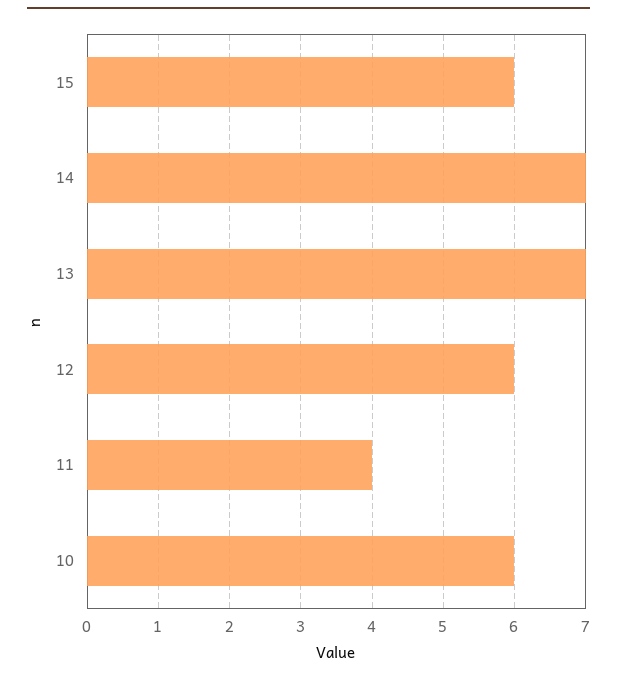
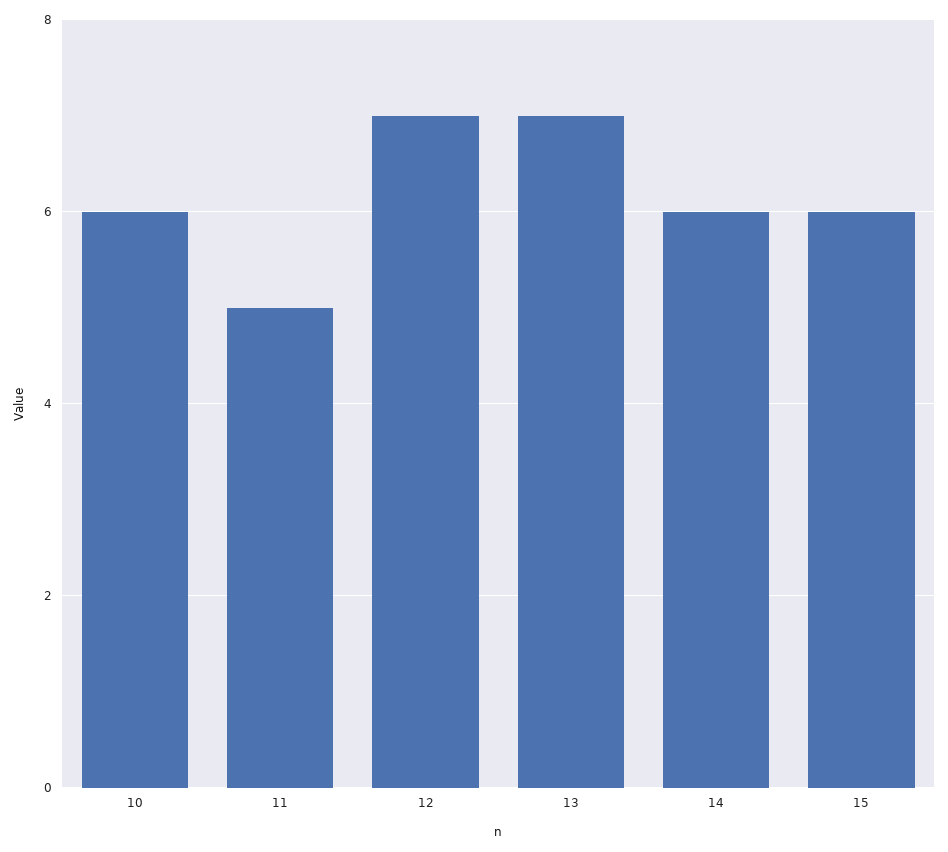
  {
    "15": 6,
-   "14": 7,
+   "14": 6,
    "13": 7,
-   "12": 6,
+   "12": 7,
-   "11": 4,
+   "11": 5,
    "10": 6
  }

